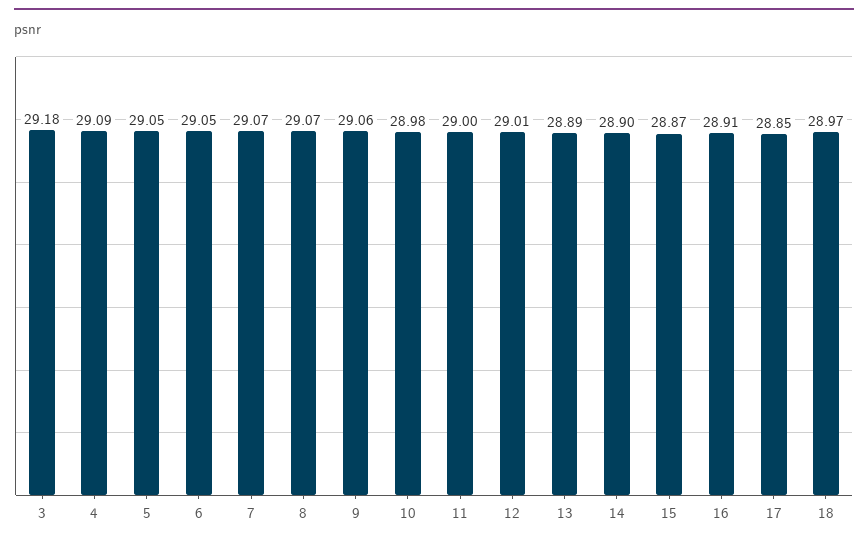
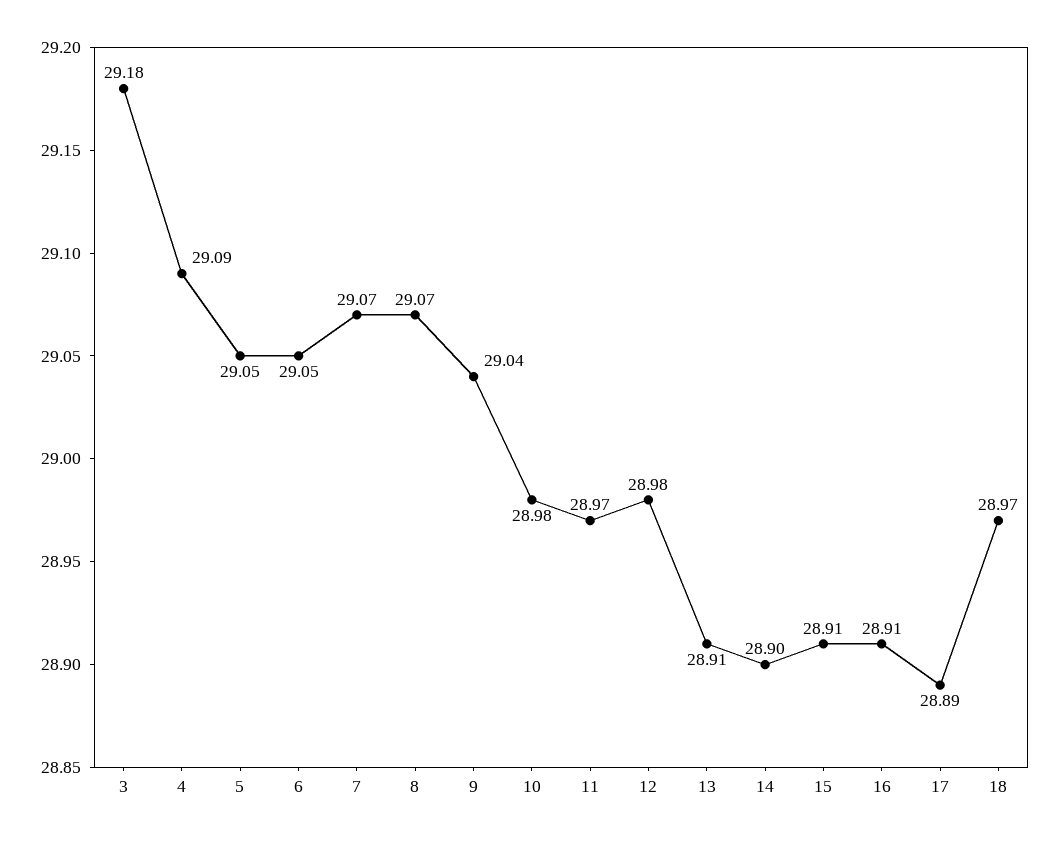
  {
    "3": 29.18,
    "4": 29.09,
    "5": 29.05,
    "6": 29.05,
    "7": 29.07,
    "8": 29.07,
-   "9": 29.06,
+   "9": 29.04,
    "10": 28.98,
-   "11": 29,
+   "11": 28.97,
-   "12": 29.01,
+   "12": 28.98,
-   "13": 28.89,
+   "13": 28.91,
    "14": 28.9,
-   "15": 28.87,
+   "15": 28.91,
    "16": 28.91,
-   "17": 28.85,
+   "17": 28.89,
    "18": 28.97
  }

